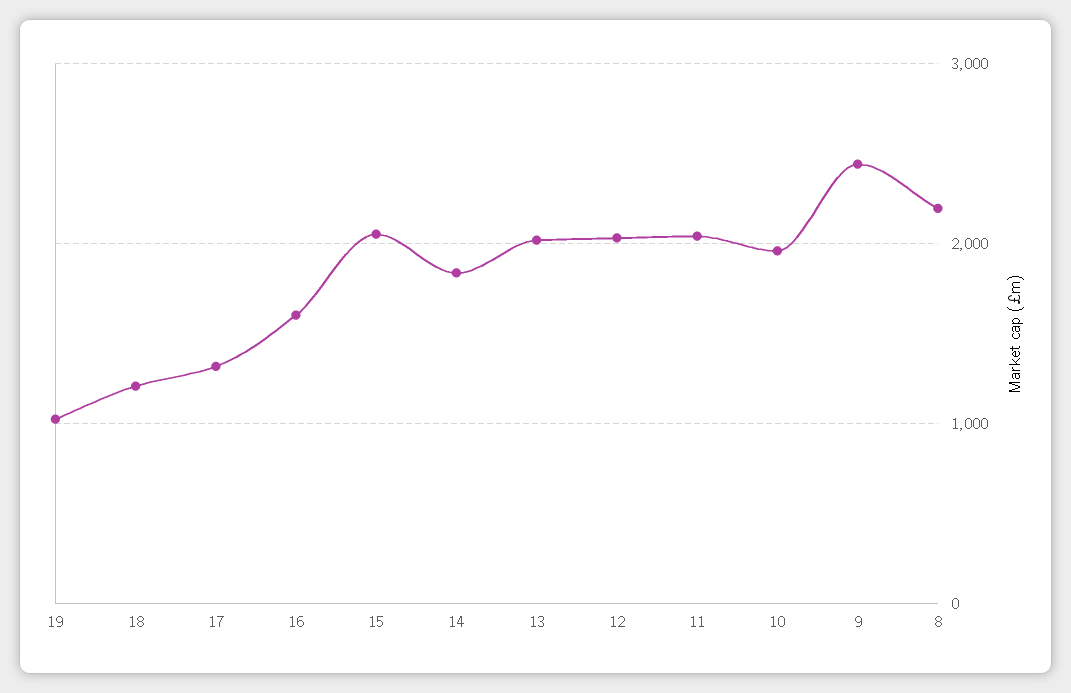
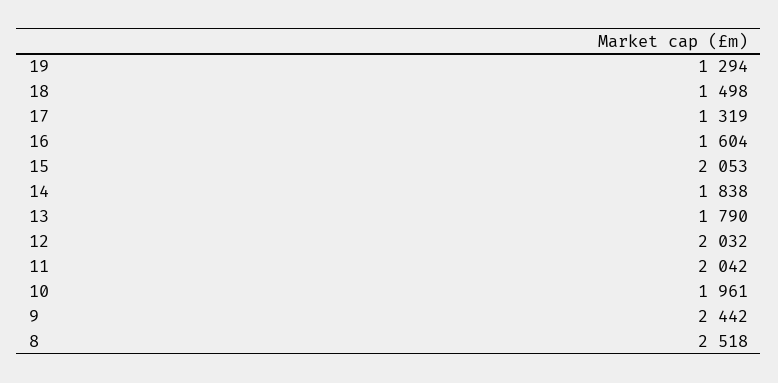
  {
-   "19": 1000,
+   "19": 1294,
-   "18": 1200,
+   "18": 1498,
    "17": 1319,
    "16": 1604,
    "15": 2053,
    "14": 1838,
-   "13": 2000,
+   "13": 1790,
    "12": 2032,
    "11": 2042,
    "10": 1961,
    "9": 2442,
-   "8": 2200
+   "8": 2518
  }

